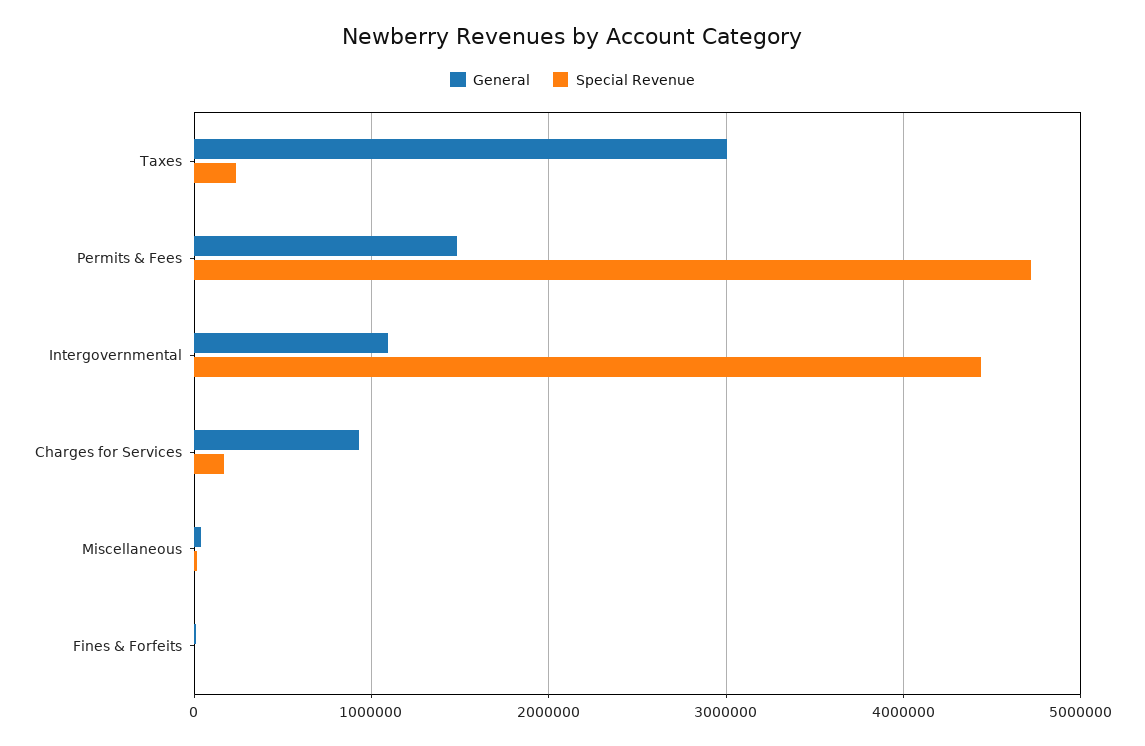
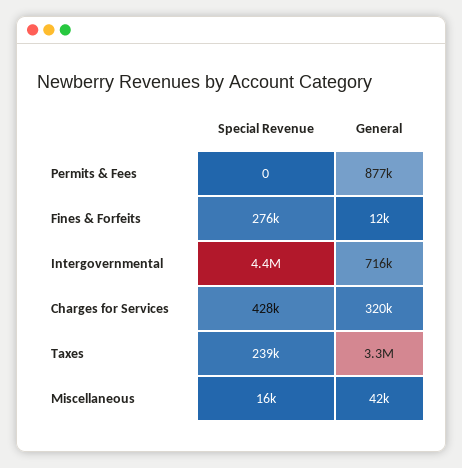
  {
    "General": {
-     "Taxes": 3000000,
+     "Taxes": 3300000,
-     "Permits & Fees": 1500000,
+     "Permits & Fees": 877000,
-     "Intergovernmental": 1100000,
+     "Intergovernmental": 716000,
-     "Charges for Services": 900000,
+     "Charges for Services": 320000,
      "Miscellaneous": 42000,
      "Fines & Forfeits": 12000
    },
    "Special Revenue": {
      "Taxes": 239000,
-     "Permits & Fees": 4700000,
+     "Permits & Fees": 0,
      "Intergovernmental": 4400000,
-     "Charges for Services": 200000,
+     "Charges for Services": 428000,
      "Miscellaneous": 16000,
-     "Fines & Forfeits": 0
+     "Fines & Forfeits": 276000
    }
  }

